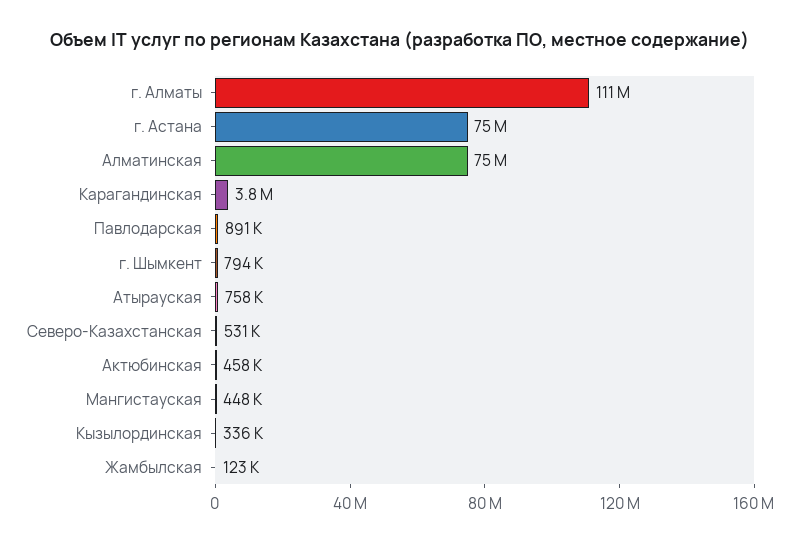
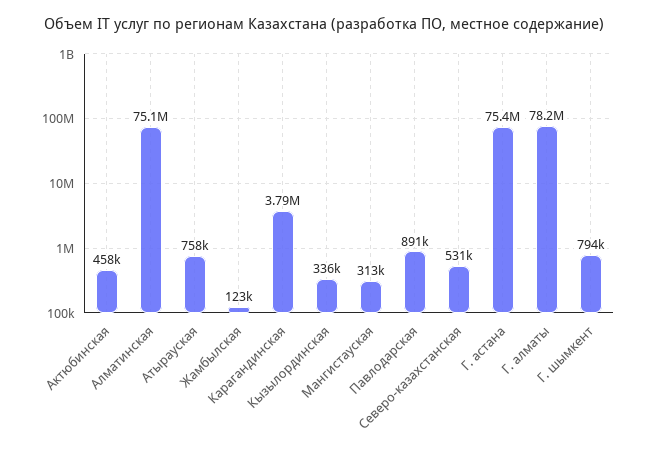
  {
-   "г. Алматы": 111000000,
+   "г. Алматы": 78200000,
    "г. Астана": 75400000,
    "Алматинская": 75100000,
    "Карагандинская": 3790000,
    "Павлодарская": 891000,
    "г. Шымкент": 794000,
    "Атырауская": 758000,
    "Северо-Казахстанская": 531000,
    "Актюбинская": 458000,
-   "Мангистауская": 448000,
+   "Мангистауская": 313000,
    "Кызылординская": 336000,
    "Жамбылская": 123000
  }

